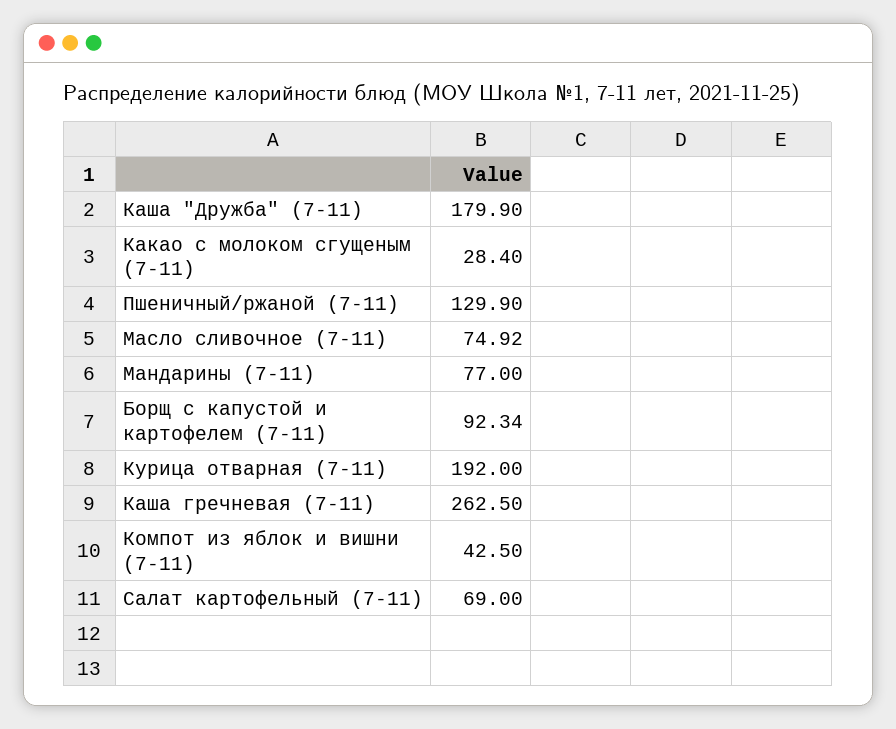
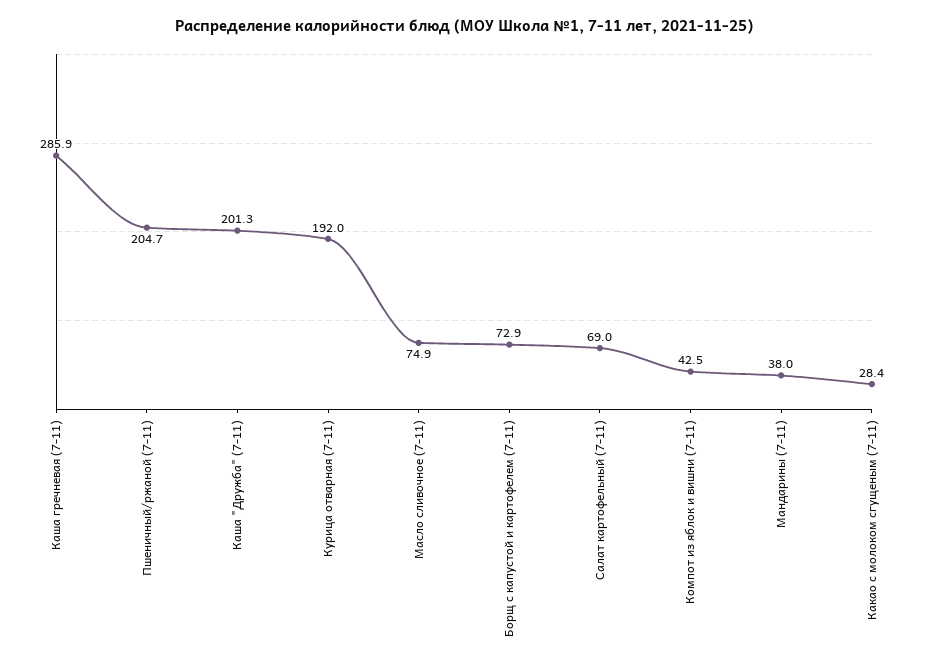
  {
-   "Каша \"Дружба\" (7-11)": 179.9,
+   "Каша \"Дружба\" (7-11)": 201.3,
    "Какао с молоком сгущеным (7-11)": 28.4,
-   "Пшеничный/ржаной (7-11)": 129.9,
+   "Пшеничный/ржаной (7-11)": 204.7,
-   "Масло сливочное (7-11)": 74.92,
+   "Масло сливочное (7-11)": 74.9,
-   "Мандарины (7-11)": 77,
+   "Мандарины (7-11)": 38,
-   "Борщ с капустой и картофелем (7-11)": 92.34,
+   "Борщ с капустой и картофелем (7-11)": 72.9,
    "Курица отварная (7-11)": 192,
-   "Каша гречневая (7-11)": 262.5,
+   "Каша гречневая (7-11)": 285.9,
    "Компот из яблок и вишни (7-11)": 42.5,
    "Салат картофельный (7-11)": 69
  }

